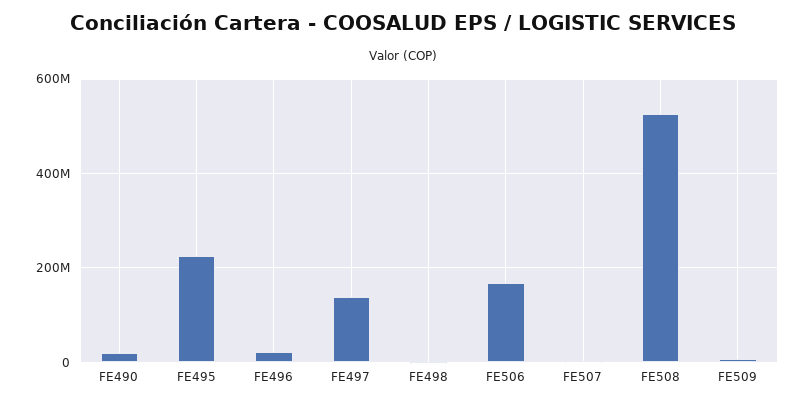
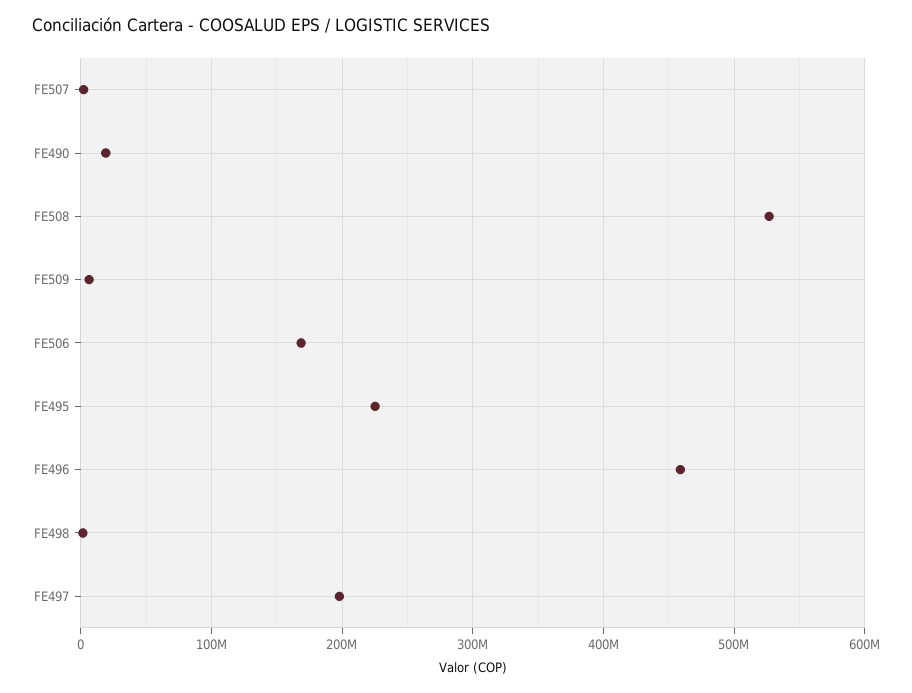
  {
    "FE490": 20000000,
    "FE495": 230000000,
-   "FE496": 20000000,
+   "FE496": 460000000,
-   "FE497": 140000000,
+   "FE497": 200000000,
    "FE498": 0,
    "FE506": 170000000,
    "FE507": 0,
    "FE508": 530000000,
    "FE509": 10000000
  }

